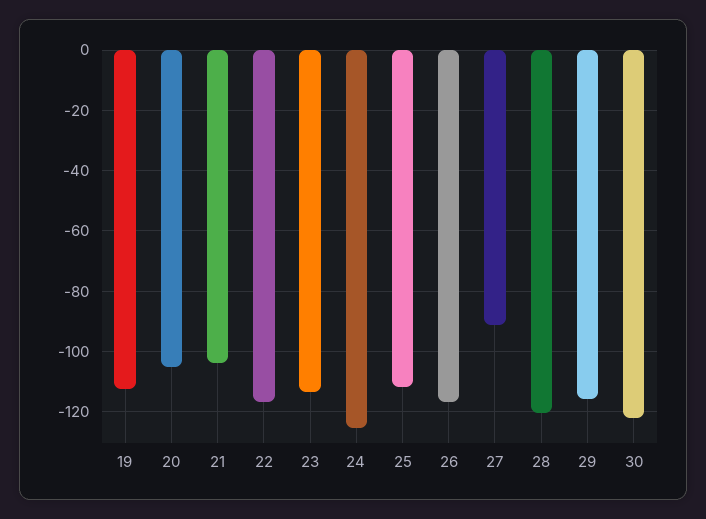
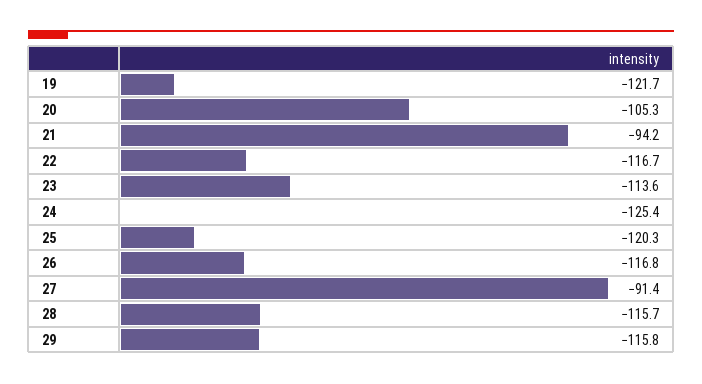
  {
-   "19": -112,
+   "19": -121.7,
    "20": -105.3,
-   "21": -104,
+   "21": -94.2,
    "22": -116.7,
    "23": -113.6,
    "24": -125.4,
-   "25": -112,
+   "25": -120.3,
    "26": -116.8,
    "27": -91.4,
-   "28": -120,
+   "28": -115.7,
-   "29": -115.8,
+   "29": -115.8
-   "30": -122
  }

